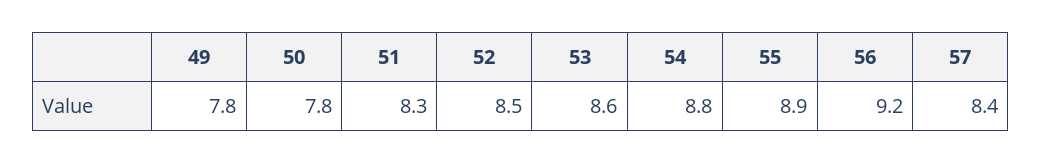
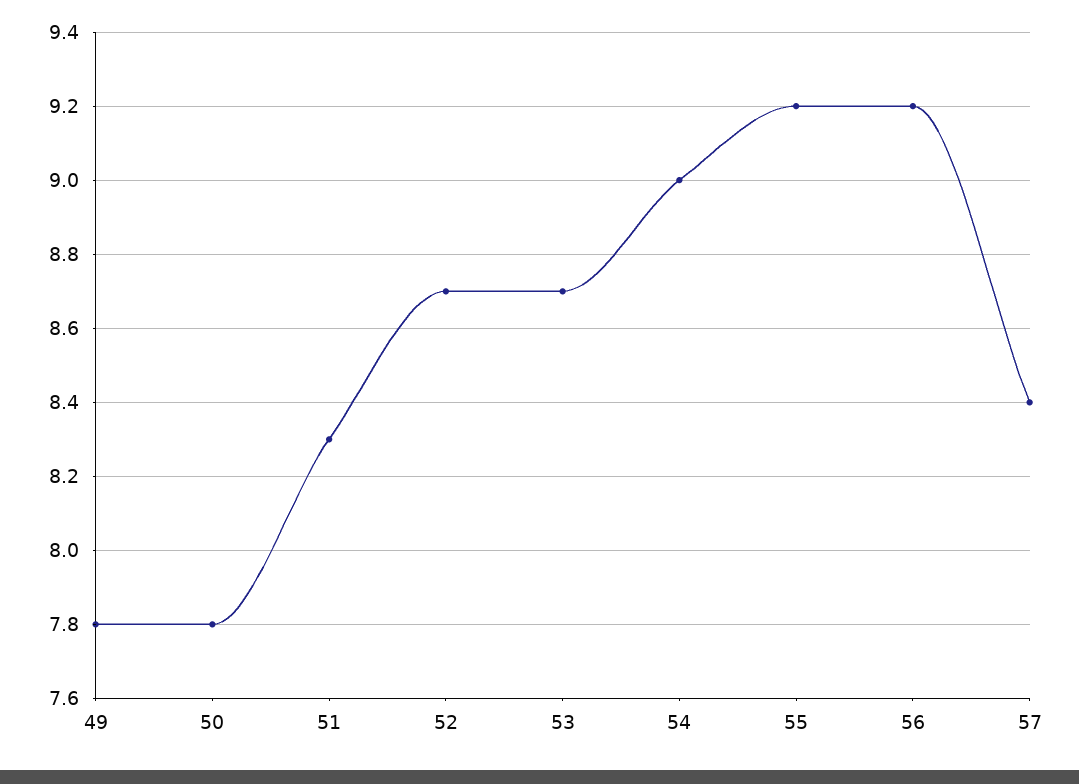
  {
    "49": 7.8,
    "50": 7.8,
    "51": 8.3,
-   "52": 8.5,
+   "52": 8.7,
-   "53": 8.6,
+   "53": 8.7,
-   "54": 8.8,
+   "54": 9,
-   "55": 8.9,
+   "55": 9.2,
    "56": 9.2,
    "57": 8.4
  }

